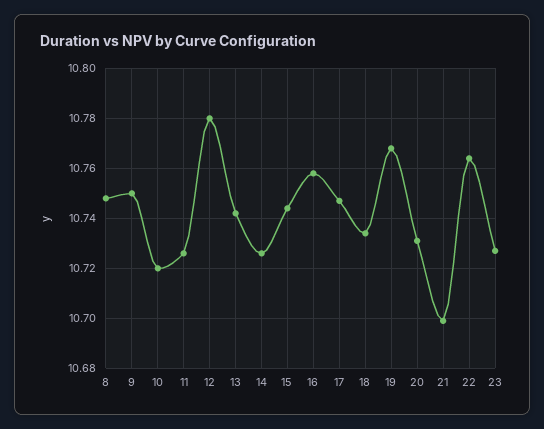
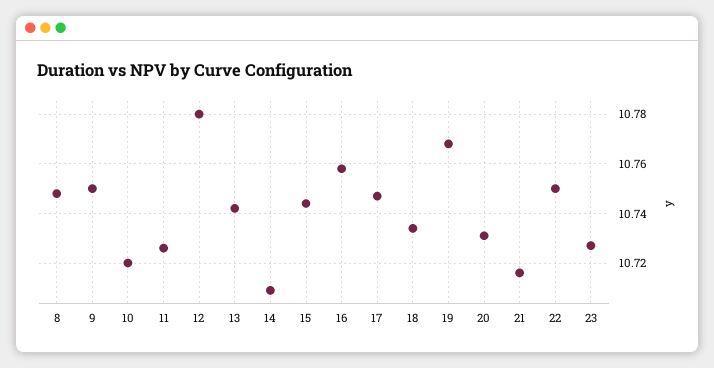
  {
    "8": 10.75,
    "9": 10.75,
    "10": 10.72,
    "11": 10.725,
    "12": 10.78,
    "13": 10.74,
-   "14": 10.725,
+   "14": 10.71,
    "15": 10.745,
    "16": 10.76,
    "17": 10.745,
    "18": 10.735,
    "19": 10.77,
    "20": 10.73,
-   "21": 10.7,
+   "21": 10.715,
-   "22": 10.765,
+   "22": 10.75,
    "23": 10.725
  }

